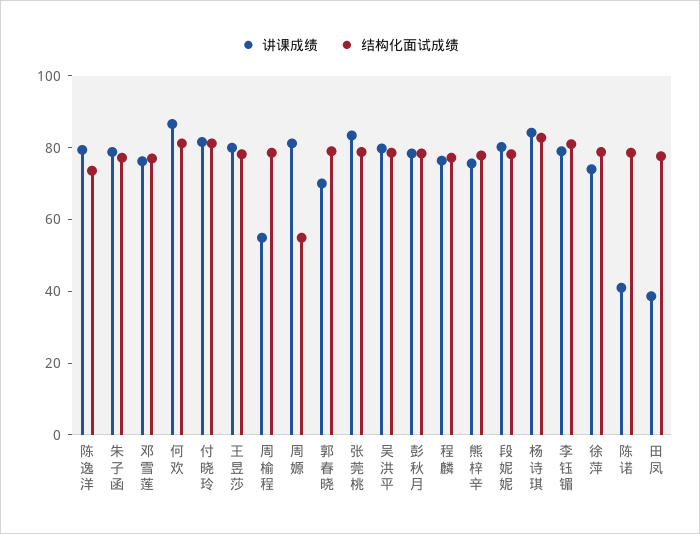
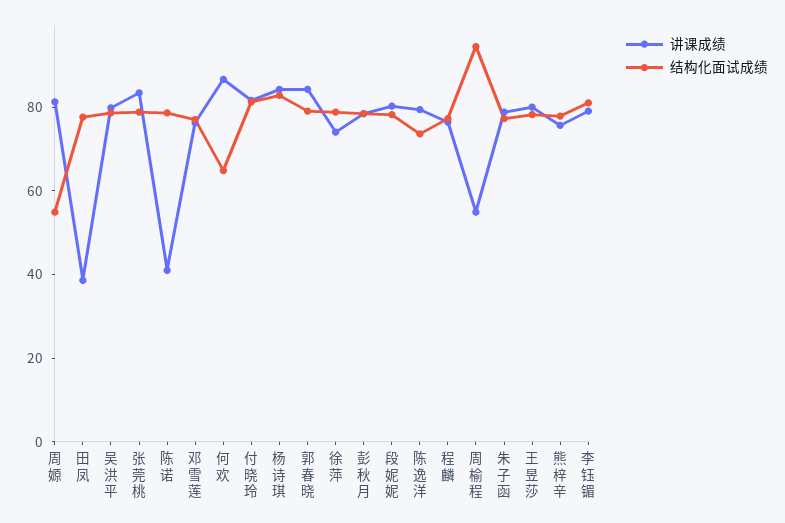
  {
    "讲课成绩": {
      "陈逸洋": 80,
      "朱子函": 80,
      "邓雪莲": 75,
      "何欢": 85,
      "付晓玲": 80,
      "王昱莎": 80,
      "周榆程": 55,
      "周嫄": 80,
-     "郭春晓": 70,
+     "郭春晓": 85,
      "张莞桃": 85,
      "吴洪平": 80,
      "彭秋月": 80,
      "程麟": 75,
      "熊梓辛": 75,
      "段妮妮": 80,
      "杨诗琪": 85,
      "李钰镅": 80,
      "徐萍": 75,
      "陈诺": 40,
      "田凤": 40
    },
    "结构化面试成绩": {
      "陈逸洋": 75,
      "朱子函": 75,
      "邓雪莲": 75,
-     "何欢": 80,
+     "何欢": 65,
      "付晓玲": 80,
      "王昱莎": 80,
-     "周榆程": 80,
+     "周榆程": 95,
      "周嫄": 55,
      "郭春晓": 80,
      "张莞桃": 80,
      "吴洪平": 80,
      "彭秋月": 80,
      "程麟": 75,
      "熊梓辛": 80,
      "段妮妮": 80,
      "杨诗琪": 85,
      "李钰镅": 80,
      "徐萍": 80,
      "陈诺": 80,
      "田凤": 80
    }
  }

